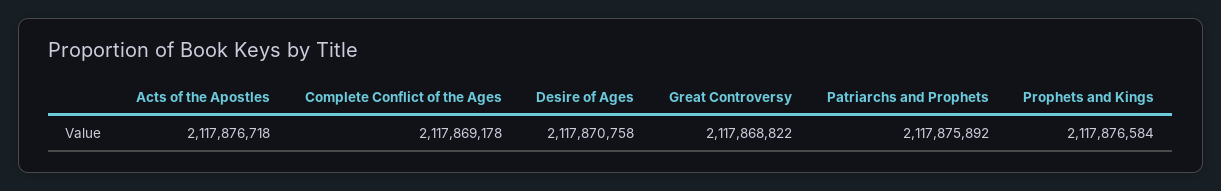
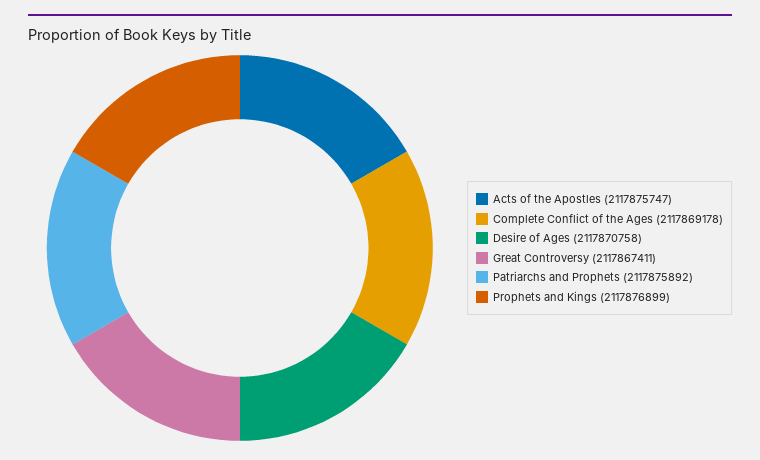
  {
-   "Acts of the Apostles": 2117876718,
+   "Acts of the Apostles": 2117875747,
    "Complete Conflict of the Ages": 2117869178,
    "Desire of Ages": 2117870758,
-   "Great Controversy": 2117868822,
+   "Great Controversy": 2117867411,
    "Patriarchs and Prophets": 2117875892,
-   "Prophets and Kings": 2117876584
+   "Prophets and Kings": 2117876899
  }

